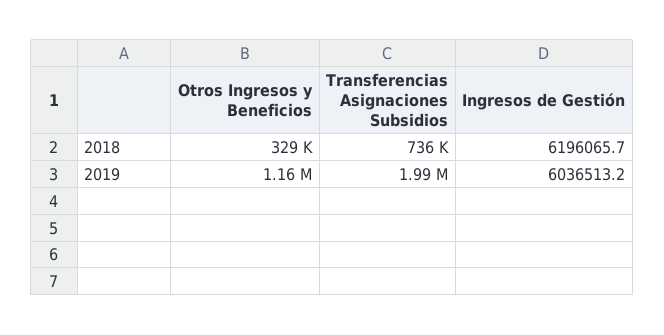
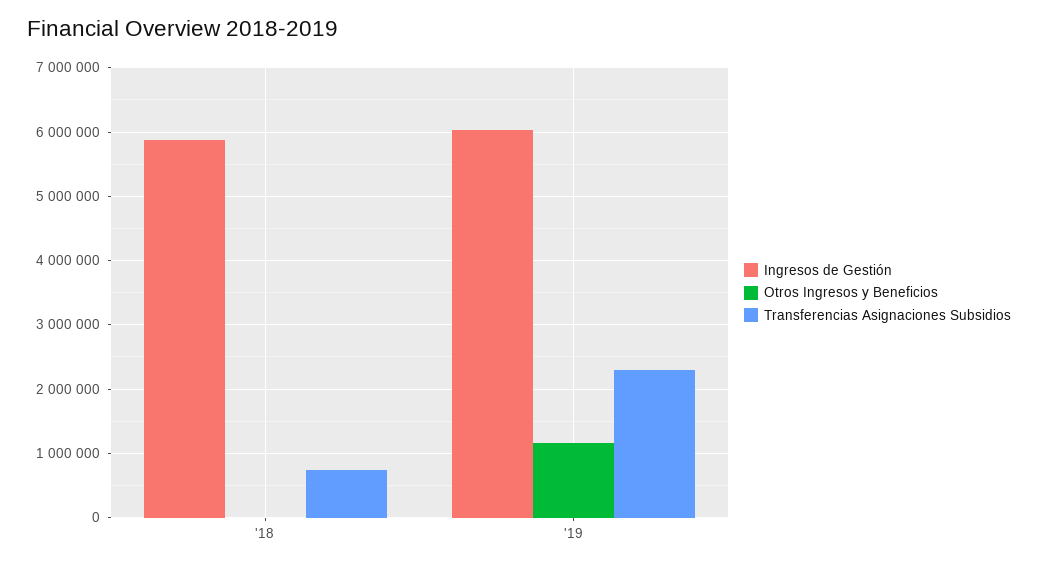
  {
    "Otros Ingresos y Beneficios": {
-     "2018": 329000,
+     "2018": 0,
      "2019": 1160000
    },
    "Transferencias Asignaciones Subsidios": {
      "2018": 736000,
-     "2019": 1990000
+     "2019": 2300000
    },
    "Ingresos de Gestión": {
-     "2018": 6196065.7,
+     "2018": 5900000,
      "2019": 6036513.2
    }
  }

